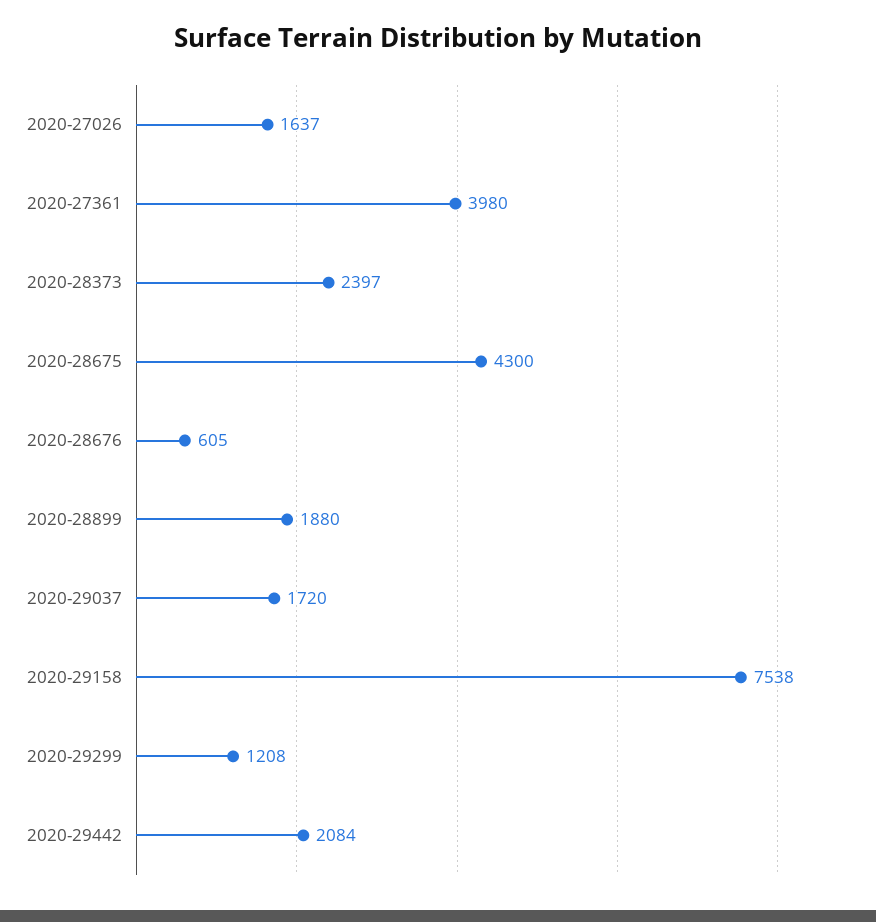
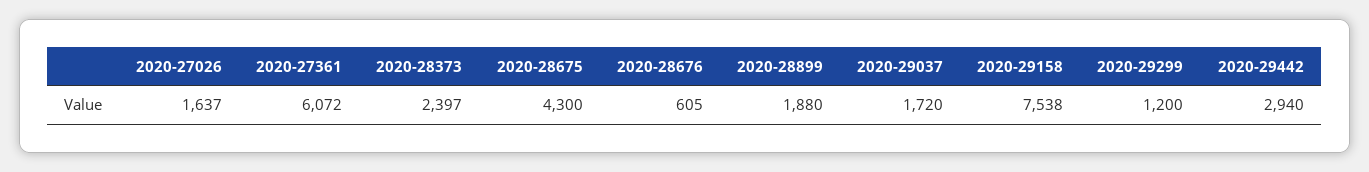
  {
    "2020-27026": 1637,
-   "2020-27361": 3980,
+   "2020-27361": 6072,
    "2020-28373": 2397,
    "2020-28675": 4300,
    "2020-28676": 605,
    "2020-28899": 1880,
    "2020-29037": 1720,
    "2020-29158": 7538,
-   "2020-29299": 1208,
+   "2020-29299": 1200,
-   "2020-29442": 2084
+   "2020-29442": 2940
  }

